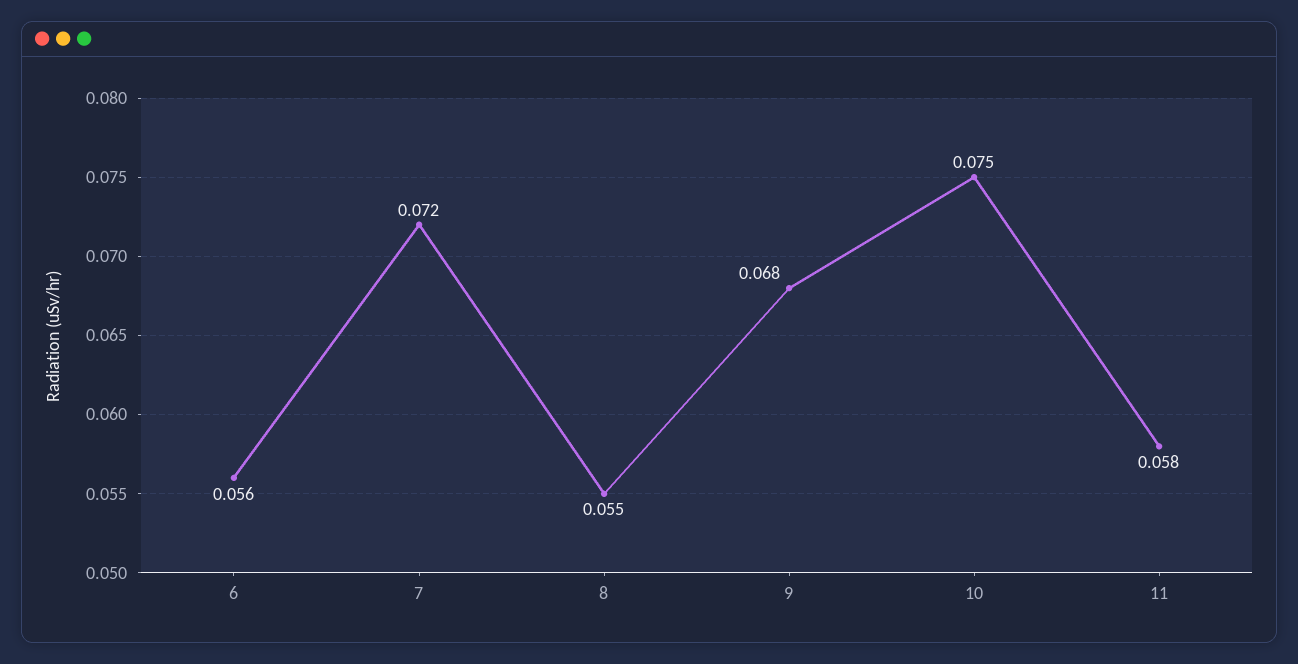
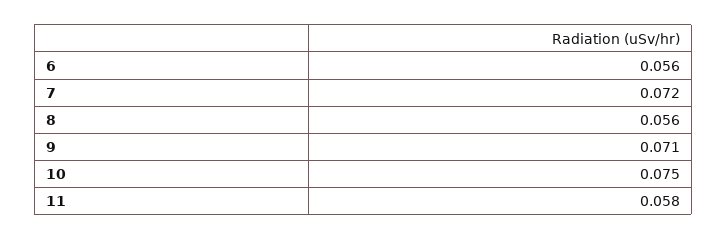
  {
    "6": 0.056,
    "7": 0.072,
-   "8": 0.055,
+   "8": 0.056,
-   "9": 0.068,
+   "9": 0.071,
    "10": 0.075,
    "11": 0.058
  }

